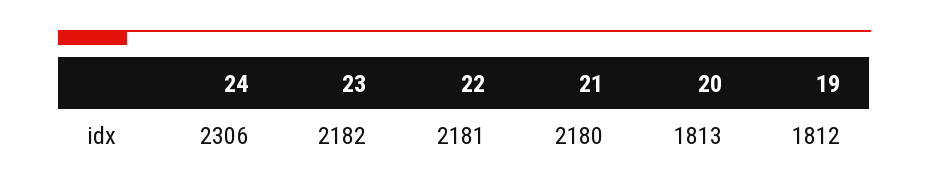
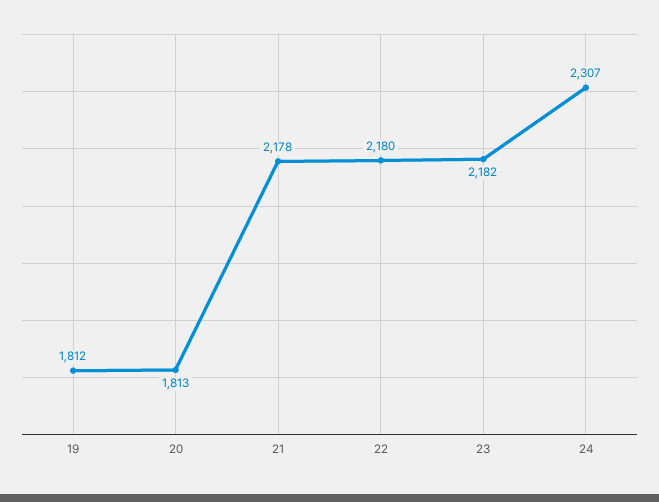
  {
-   "24": 2306,
+   "24": 2307,
    "23": 2182,
-   "22": 2181,
+   "22": 2180,
-   "21": 2180,
+   "21": 2178,
    "20": 1813,
    "19": 1812
  }

